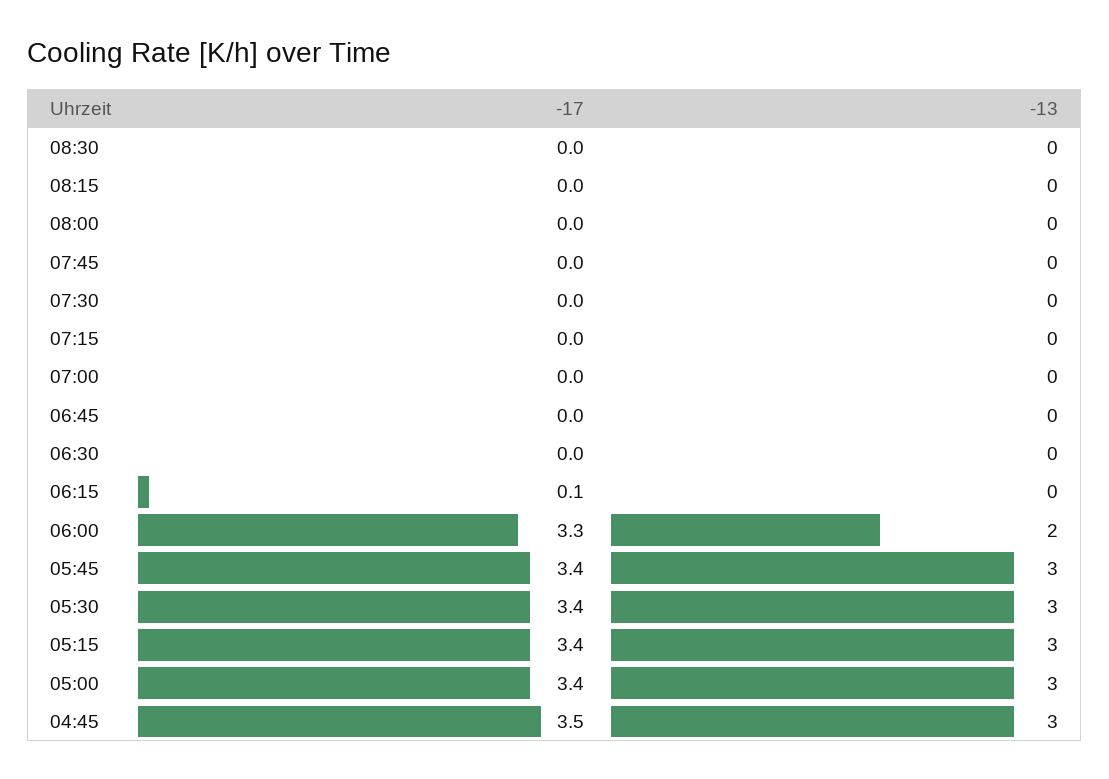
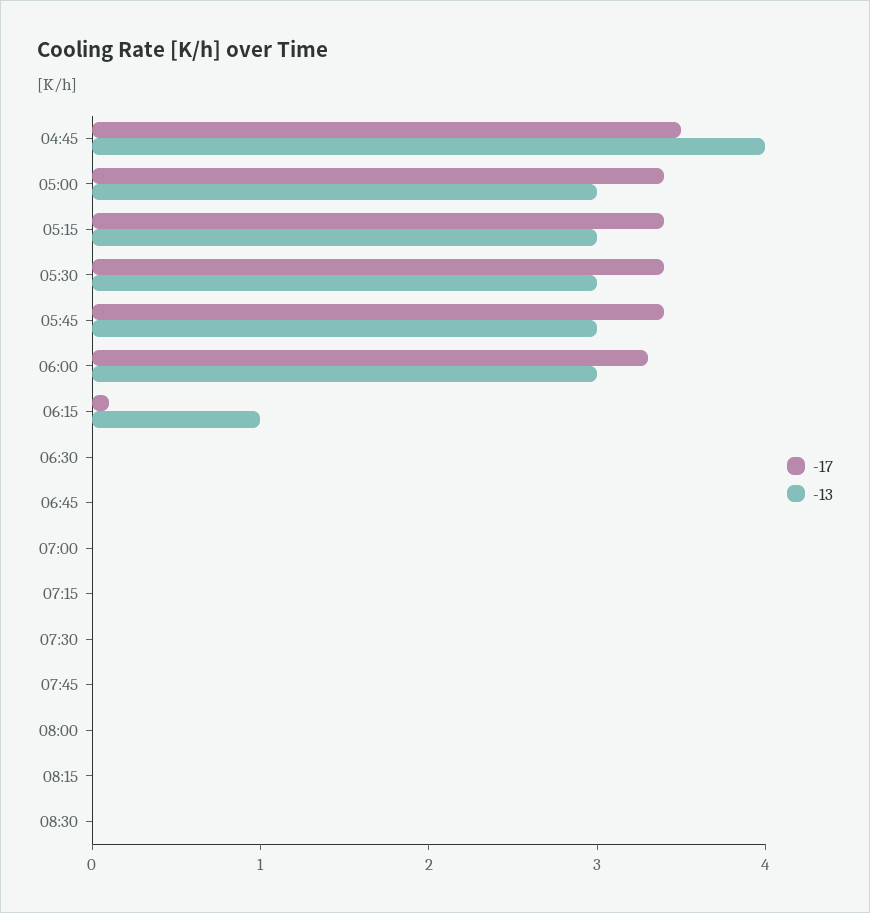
  {
    "-17": {
      "08:30": 0,
      "08:15": 0,
      "08:00": 0,
      "07:45": 0,
      "07:30": 0,
      "07:15": 0,
      "07:00": 0,
      "06:45": 0,
      "06:30": 0,
      "06:15": 0.1,
      "06:00": 3.3,
      "05:45": 3.4,
      "05:30": 3.4,
      "05:15": 3.4,
      "05:00": 3.4,
      "04:45": 3.5
    },
    "-13": {
      "08:30": 0,
      "08:15": 0,
      "08:00": 0,
      "07:45": 0,
      "07:30": 0,
      "07:15": 0,
      "07:00": 0,
      "06:45": 0,
      "06:30": 0,
-     "06:15": 0,
+     "06:15": 1,
-     "06:00": 2,
+     "06:00": 3,
      "05:45": 3,
      "05:30": 3,
      "05:15": 3,
      "05:00": 3,
-     "04:45": 3
+     "04:45": 4
    }
  }

